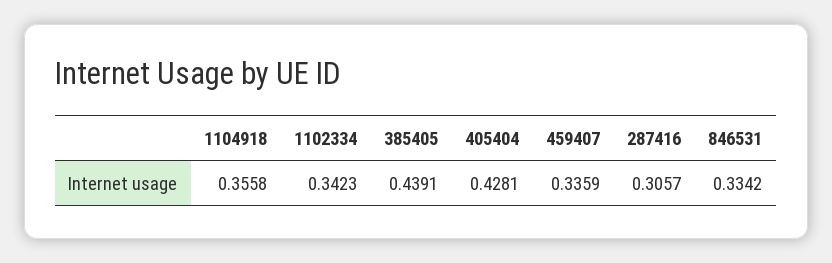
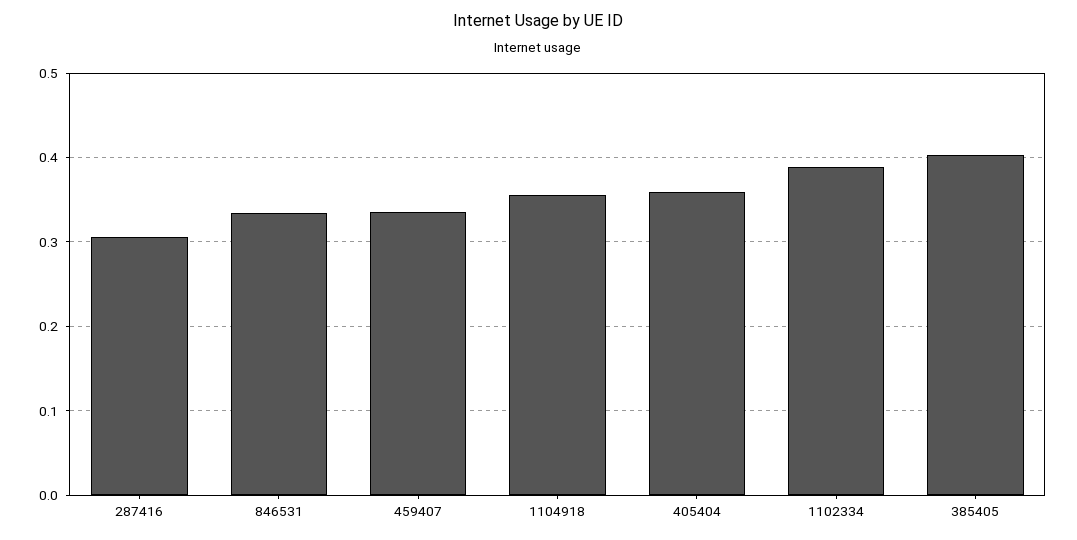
  {
    "1104918": 0.3558,
-   "1102334": 0.3423,
+   "1102334": 0.39,
-   "385405": 0.4391,
+   "385405": 0.4,
-   "405404": 0.4281,
+   "405404": 0.36,
    "459407": 0.3359,
    "287416": 0.3057,
    "846531": 0.3342
  }

